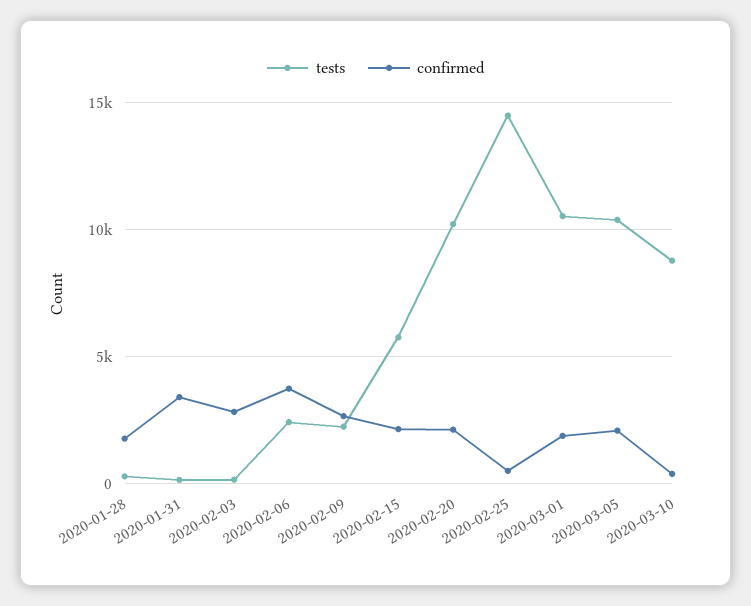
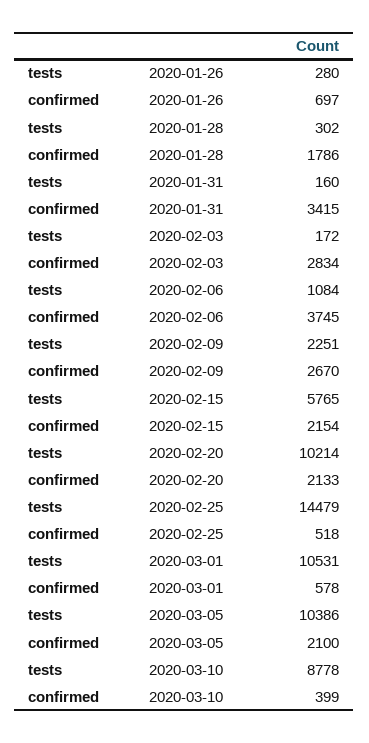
  {
    "tests": {
      "2020-01-28": 302,
      "2020-01-31": 160,
      "2020-02-03": 172,
-     "2020-02-06": 2500,
+     "2020-02-06": 1084,
      "2020-02-09": 2251,
      "2020-02-15": 5765,
      "2020-02-20": 10214,
      "2020-02-25": 14479,
      "2020-03-01": 10531,
      "2020-03-05": 10386,
-     "2020-03-10": 8778
+     "2020-03-10": 8778,
+     "2020-01-26": 280
    },
    "confirmed": {
      "2020-01-28": 1786,
      "2020-01-31": 3415,
      "2020-02-03": 2834,
      "2020-02-06": 3745,
      "2020-02-09": 2670,
      "2020-02-15": 2154,
      "2020-02-20": 2133,
      "2020-02-25": 518,
-     "2020-03-01": 2000,
+     "2020-03-01": 578,
      "2020-03-05": 2100,
-     "2020-03-10": 399
+     "2020-03-10": 399,
+     "2020-01-26": 697
    }
  }

